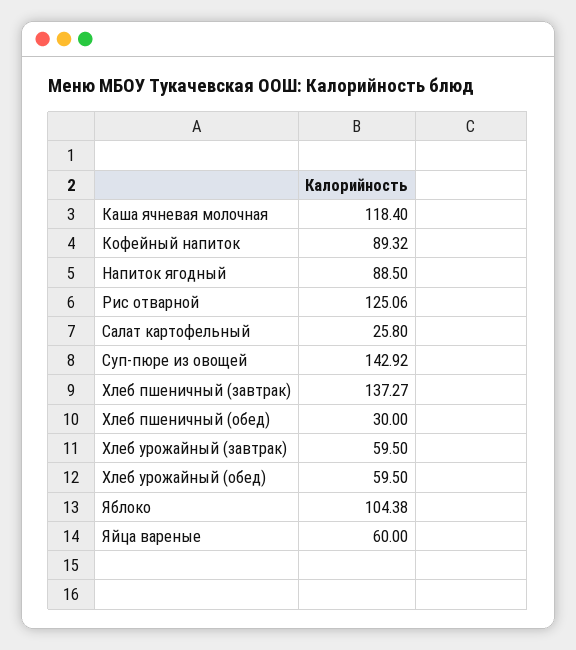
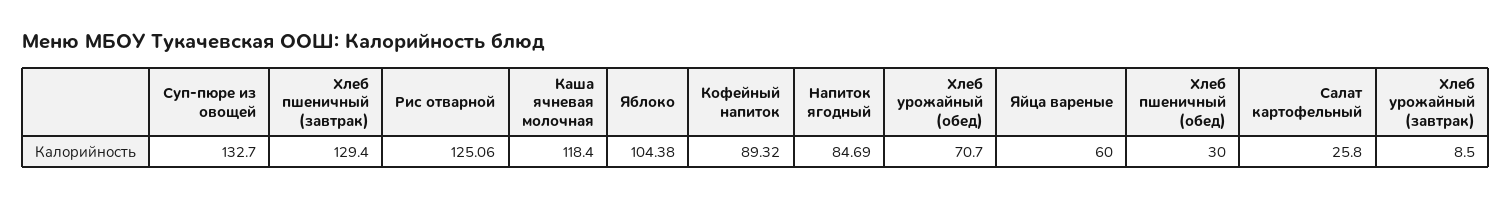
  {
    "Каша ячневая молочная": 118.4,
    "Кофейный напиток": 89.32,
-   "Напиток ягодный": 88.5,
+   "Напиток ягодный": 84.69,
    "Рис отварной": 125.06,
    "Салат картофельный": 25.8,
-   "Суп-пюре из овощей": 142.92,
+   "Суп-пюре из овощей": 132.7,
-   "Хлеб пшеничный (завтрак)": 137.27,
+   "Хлеб пшеничный (завтрак)": 129.4,
    "Хлеб пшеничный (обед)": 30,
-   "Хлеб урожайный (завтрак)": 59.5,
+   "Хлеб урожайный (завтрак)": 8.5,
-   "Хлеб урожайный (обед)": 59.5,
+   "Хлеб урожайный (обед)": 70.7,
    "Яблоко": 104.38,
    "Яйца вареные": 60
  }

